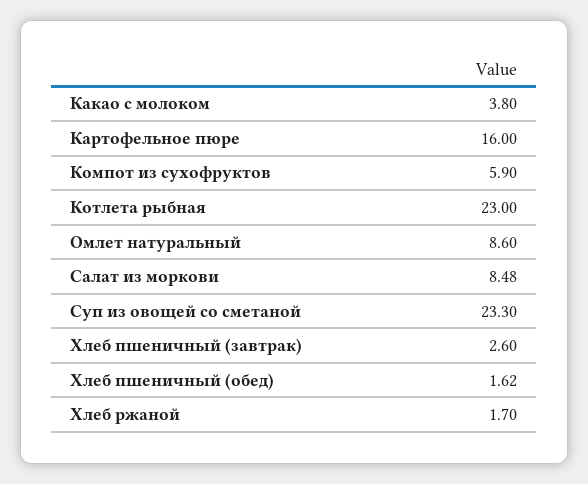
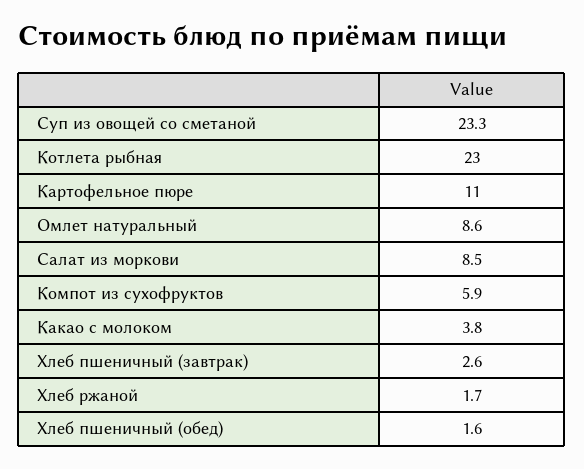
  {
    "Какао с молоком": 3.8,
-   "Картофельное пюре": 16,
+   "Картофельное пюре": 11,
    "Компот из сухофруктов": 5.9,
    "Котлета рыбная": 23,
    "Омлет натуральный": 8.6,
    "Салат из моркови": 8.48,
    "Суп из овощей со сметаной": 23.3,
    "Хлеб пшеничный (завтрак)": 2.6,
    "Хлеб пшеничный (обед)": 1.62,
    "Хлеб ржаной": 1.7
  }

